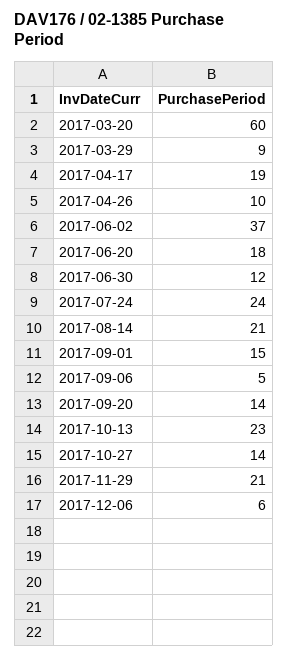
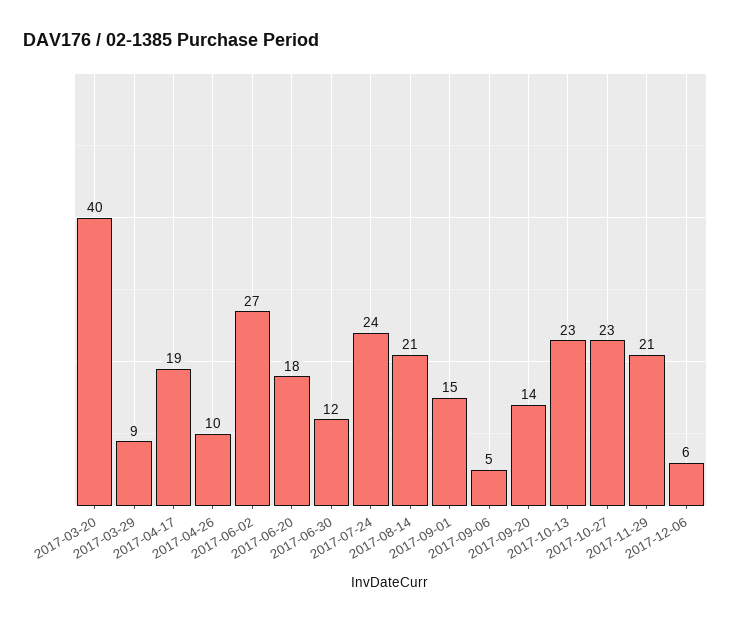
  {
-   "2017-03-20": 60,
+   "2017-03-20": 40,
    "2017-03-29": 9,
    "2017-04-17": 19,
    "2017-04-26": 10,
-   "2017-06-02": 37,
+   "2017-06-02": 27,
    "2017-06-20": 18,
    "2017-06-30": 12,
    "2017-07-24": 24,
    "2017-08-14": 21,
    "2017-09-01": 15,
    "2017-09-06": 5,
    "2017-09-20": 14,
    "2017-10-13": 23,
-   "2017-10-27": 14,
+   "2017-10-27": 23,
    "2017-11-29": 21,
    "2017-12-06": 6
  }

